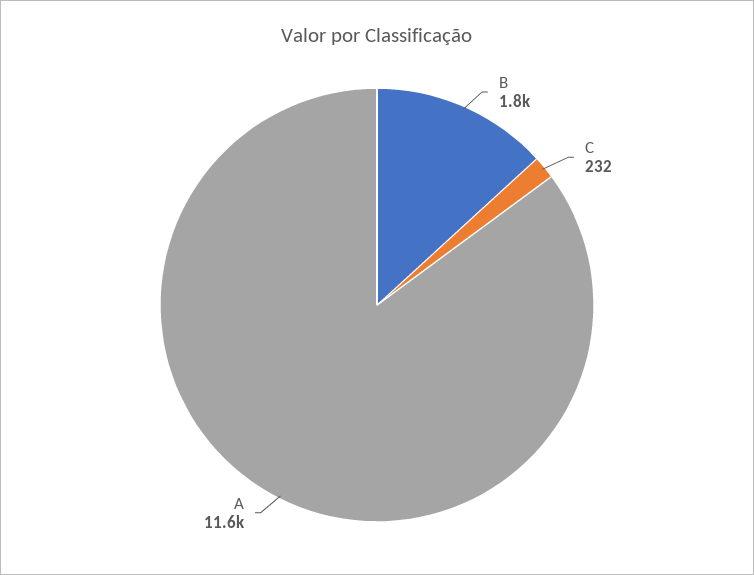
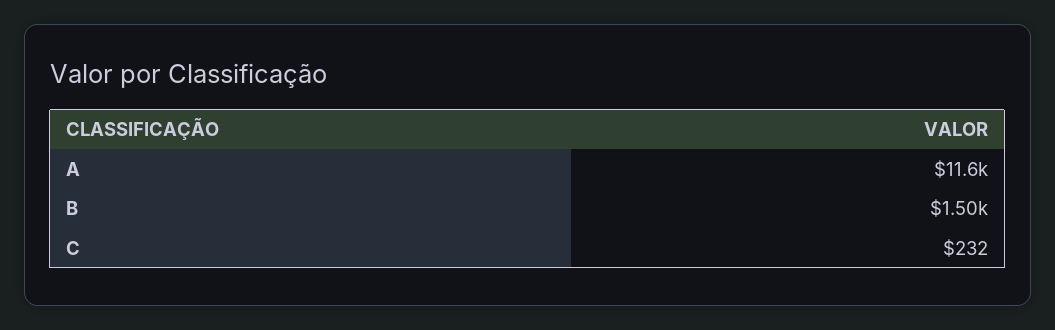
  {
-   "B": 1800,
+   "B": 1500,
    "C": 232,
    "A": 11600
  }

